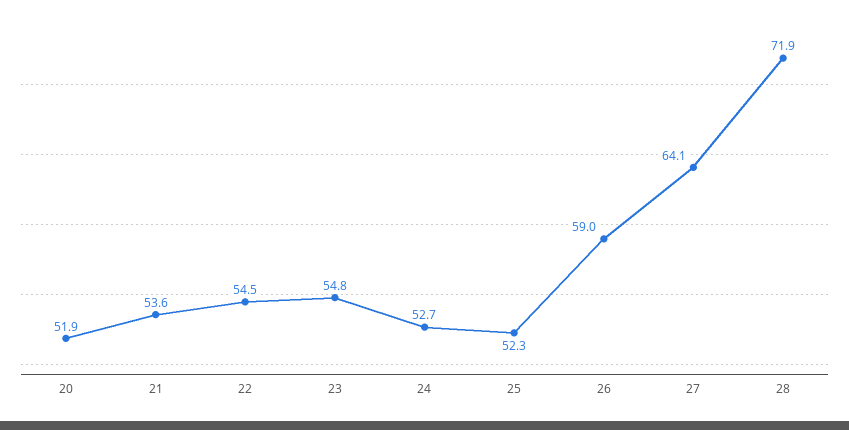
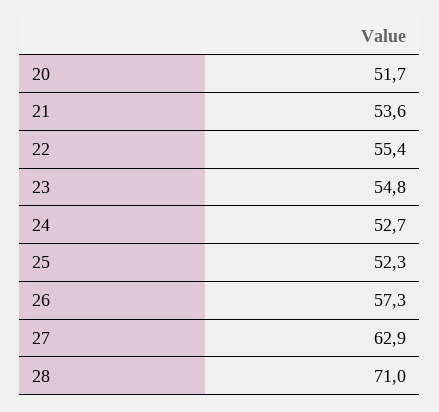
  {
-   "20": 51.9,
+   "20": 51.7,
    "21": 53.6,
-   "22": 54.5,
+   "22": 55.4,
    "23": 54.8,
    "24": 52.7,
    "25": 52.3,
-   "26": 59,
+   "26": 57.3,
-   "27": 64.1,
+   "27": 62.9,
-   "28": 71.9
+   "28": 71
  }

